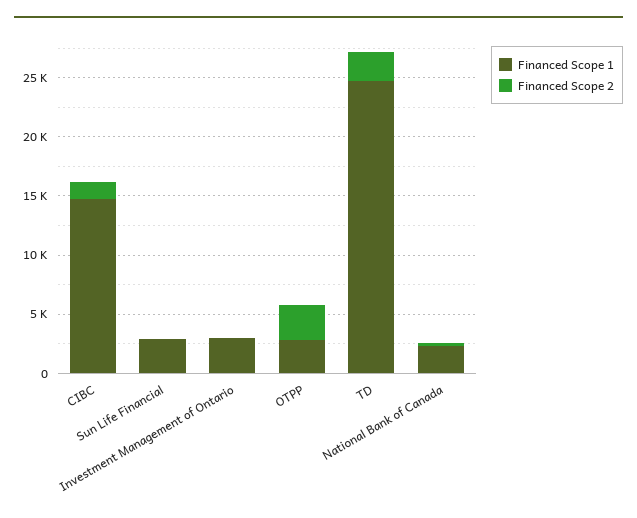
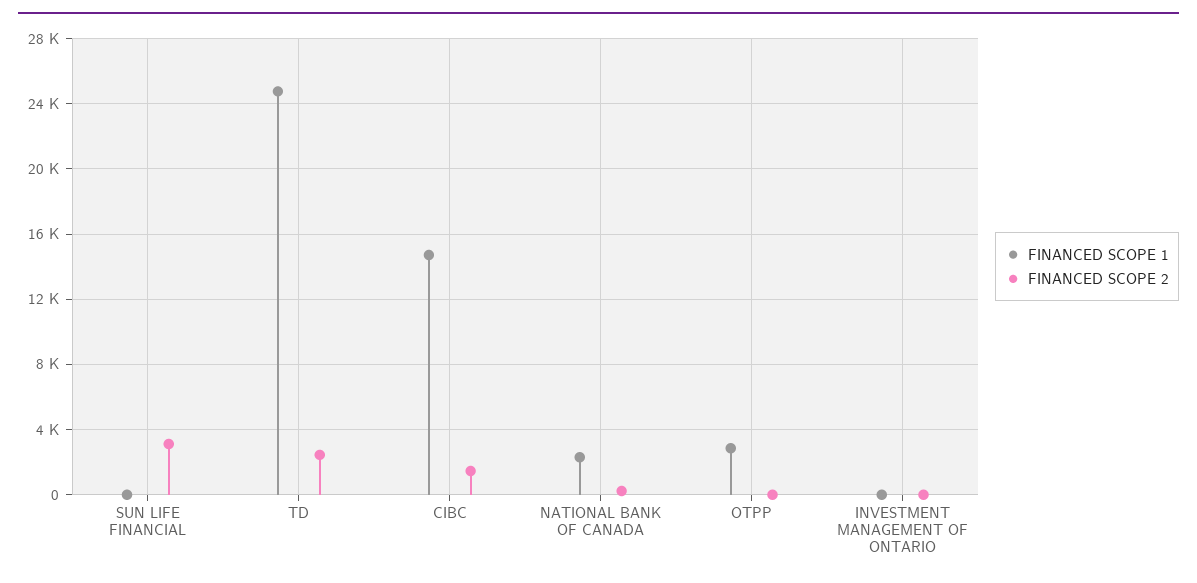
  {
    "Financed Scope 1": {
      "CIBC": 14500,
-     "Sun Life Financial": 3000,
+     "Sun Life Financial": 0,
-     "Investment Management of Ontario": 3000,
+     "Investment Management of Ontario": 0,
      "OTPP": 3000,
      "TD": 25000,
      "National Bank of Canada": 2500
    },
    "Financed Scope 2": {
      "CIBC": 1500,
-     "Sun Life Financial": 0,
+     "Sun Life Financial": 3000,
      "Investment Management of Ontario": 0,
-     "OTPP": 3000,
+     "OTPP": 0,
      "TD": 2500,
      "National Bank of Canada": 0
    }
  }

